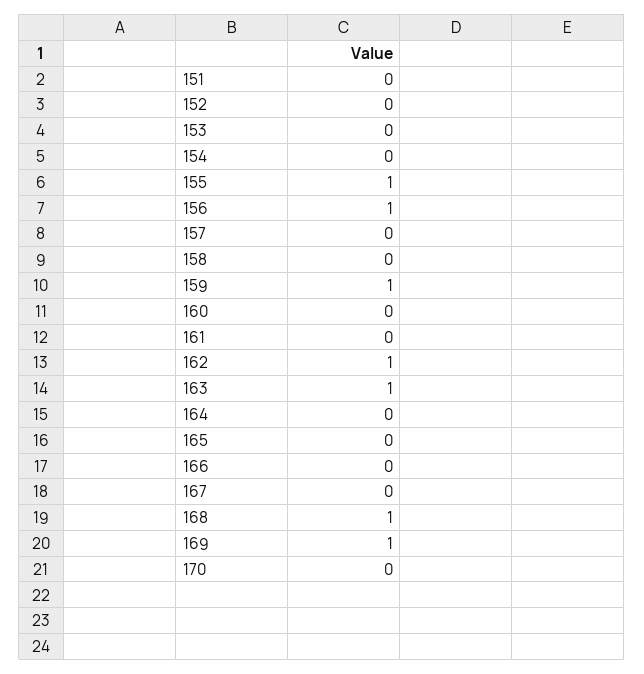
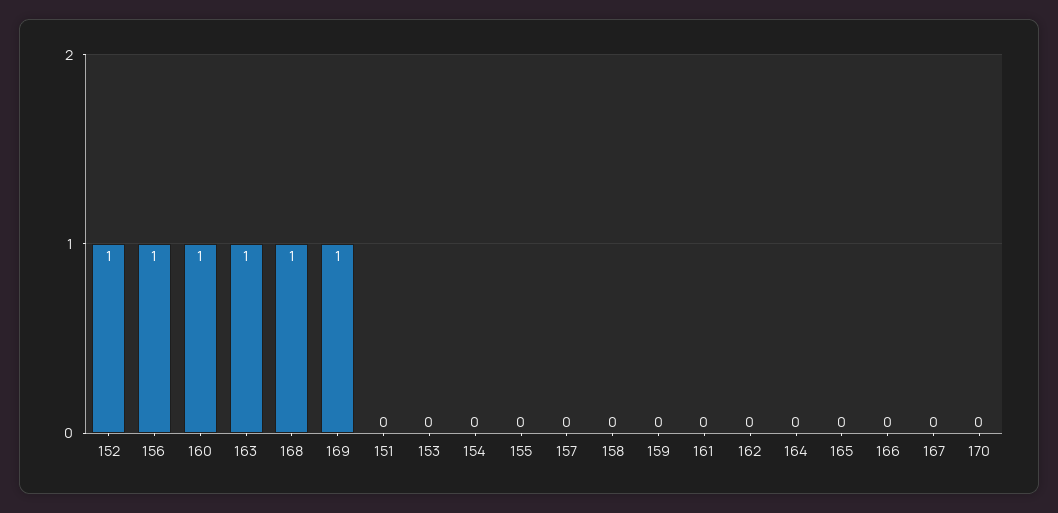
  {
    "151": 0,
-   "152": 0,
+   "152": 1,
    "153": 0,
    "154": 0,
-   "155": 1,
+   "155": 0,
    "156": 1,
    "157": 0,
    "158": 0,
-   "159": 1,
+   "159": 0,
-   "160": 0,
+   "160": 1,
    "161": 0,
-   "162": 1,
+   "162": 0,
    "163": 1,
    "164": 0,
    "165": 0,
    "166": 0,
    "167": 0,
    "168": 1,
    "169": 1,
    "170": 0
  }

